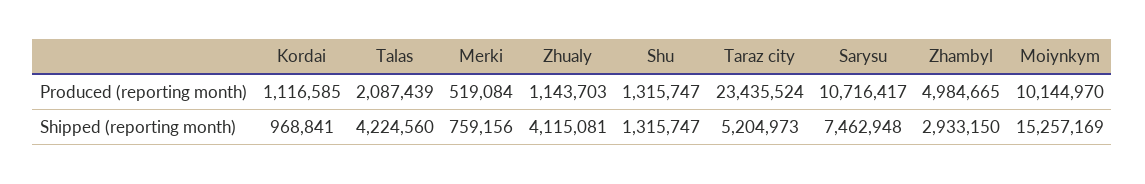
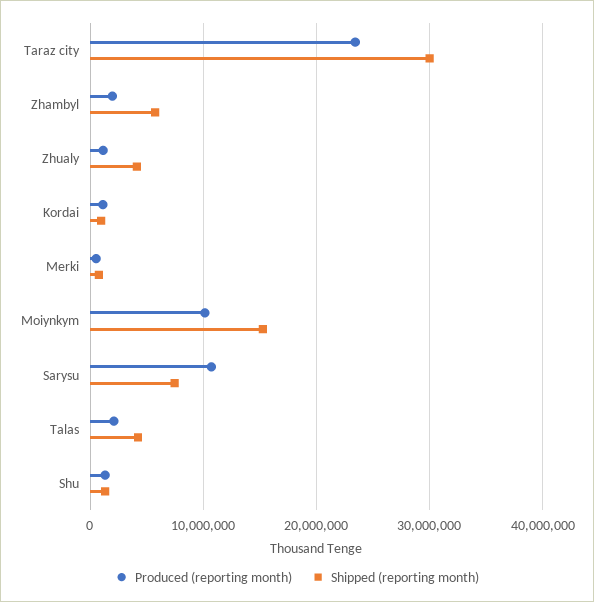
  {
    "Produced (reporting month)": {
      "Kordai": 1116585,
      "Talas": 2087439,
      "Merki": 519084,
      "Zhualy": 1143703,
      "Shu": 1315747,
      "Taraz city": 23435524,
      "Sarysu": 10716417,
-     "Zhambyl": 4984665,
+     "Zhambyl": 2000000,
      "Moiynkym": 10144970
    },
    "Shipped (reporting month)": {
      "Kordai": 968841,
      "Talas": 4224560,
      "Merki": 759156,
      "Zhualy": 4115081,
      "Shu": 1315747,
-     "Taraz city": 5204973,
+     "Taraz city": 30000000,
      "Sarysu": 7462948,
-     "Zhambyl": 2933150,
+     "Zhambyl": 6000000,
      "Moiynkym": 15257169
    }
  }

